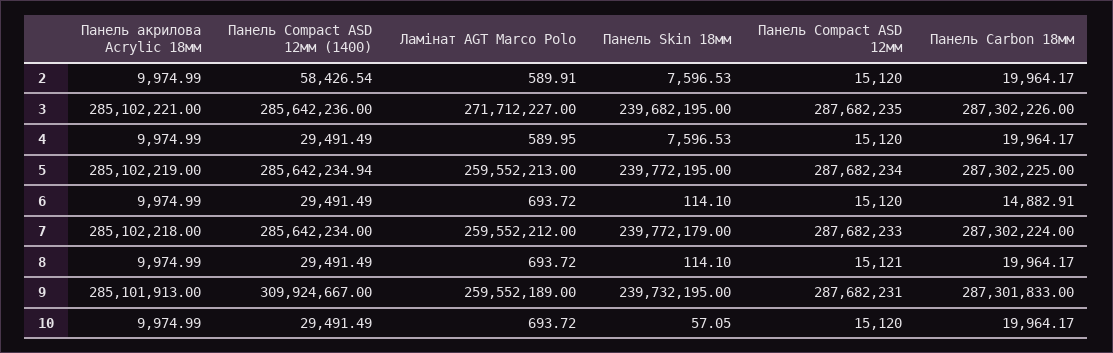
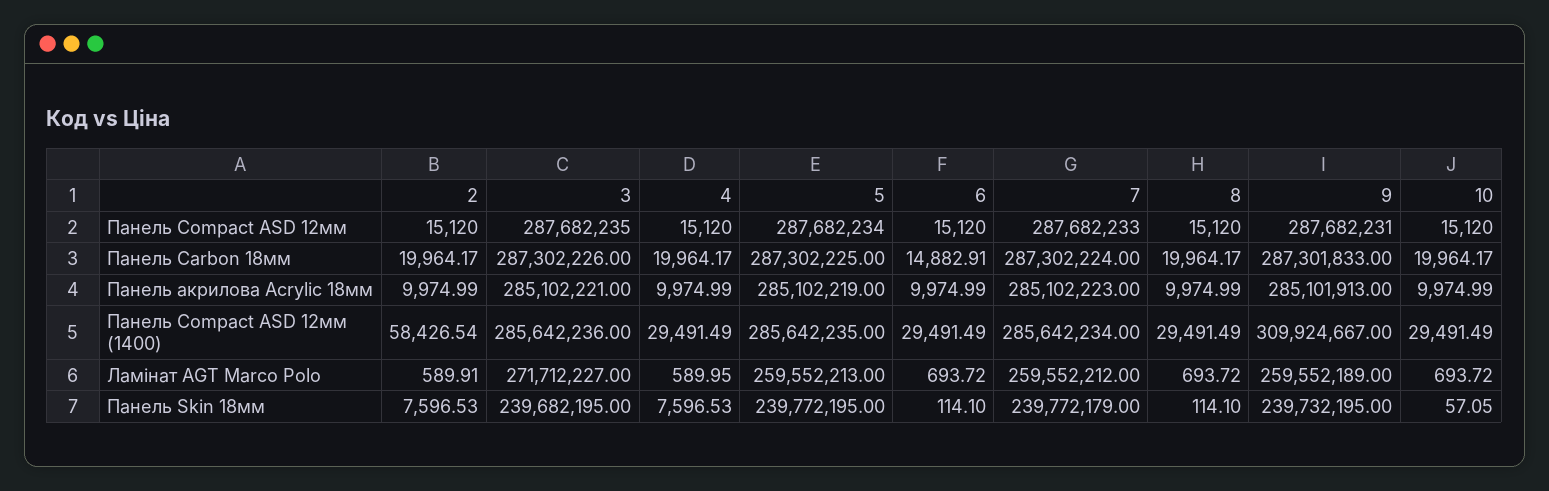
  {
    "Панель акрилова Acrylic 18мм": {
      "2": 9974.99,
      "3": 285102221,
      "4": 9974.99,
      "5": 285102219,
      "6": 9974.99,
-     "7": 285102218,
+     "7": 285102223,
      "8": 9974.99,
      "9": 285101913,
      "10": 9974.99
    },
    "Панель Compact ASD 12мм (1400)": {
      "2": 58426.54,
      "3": 285642236,
      "4": 29491.49,
-     "5": 285642234.94,
+     "5": 285642235,
      "6": 29491.49,
      "7": 285642234,
      "8": 29491.49,
      "9": 309924667,
      "10": 29491.49
    },
    "Ламінат AGT Marco Polo": {
      "2": 589.91,
      "3": 271712227,
      "4": 589.95,
      "5": 259552213,
      "6": 693.72,
      "7": 259552212,
      "8": 693.72,
      "9": 259552189,
      "10": 693.72
    },
    "Панель Skin 18мм": {
      "2": 7596.53,
      "3": 239682195,
      "4": 7596.53,
      "5": 239772195,
      "6": 114.1,
      "7": 239772179,
      "8": 114.1,
      "9": 239732195,
      "10": 57.05
    },
    "Панель Compact ASD 12мм": {
      "2": 15120,
      "3": 287682235,
      "4": 15120,
      "5": 287682234,
      "6": 15120,
      "7": 287682233,
-     "8": 15121,
+     "8": 15120,
      "9": 287682231,
      "10": 15120
    },
    "Панель Carbon 18мм": {
      "2": 19964.17,
      "3": 287302226,
      "4": 19964.17,
      "5": 287302225,
      "6": 14882.91,
      "7": 287302224,
      "8": 19964.17,
      "9": 287301833,
      "10": 19964.17
    }
  }

